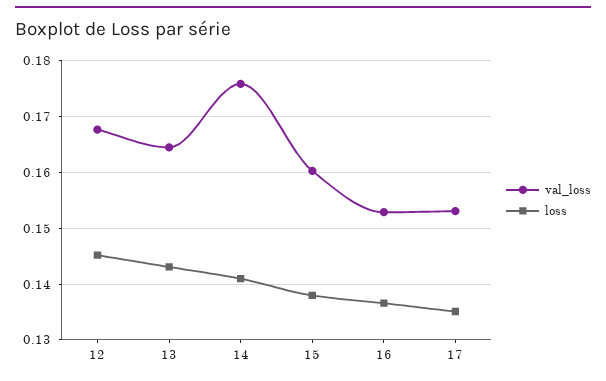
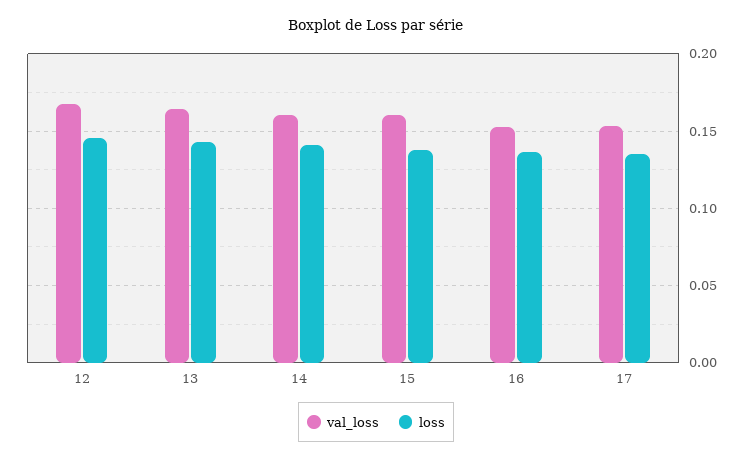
  {
    "val_loss": {
      "12": 0.168,
      "13": 0.164,
-     "14": 0.176,
+     "14": 0.16,
      "15": 0.16,
      "16": 0.152,
      "17": 0.154
    },
    "loss": {
      "12": 0.146,
      "13": 0.144,
      "14": 0.142,
      "15": 0.138,
      "16": 0.136,
      "17": 0.136
    }
  }

